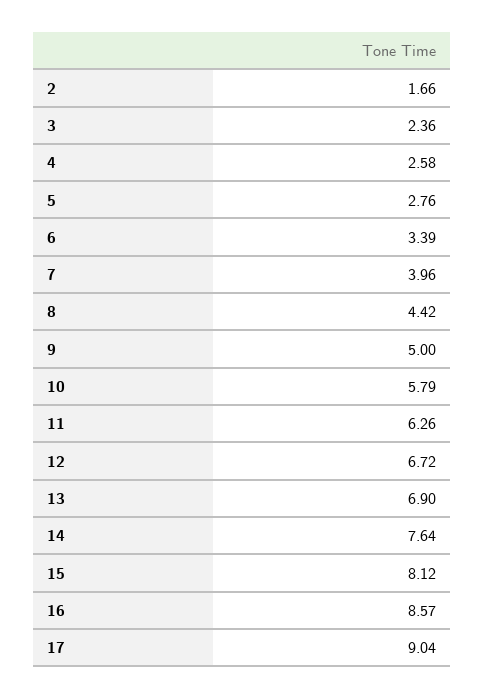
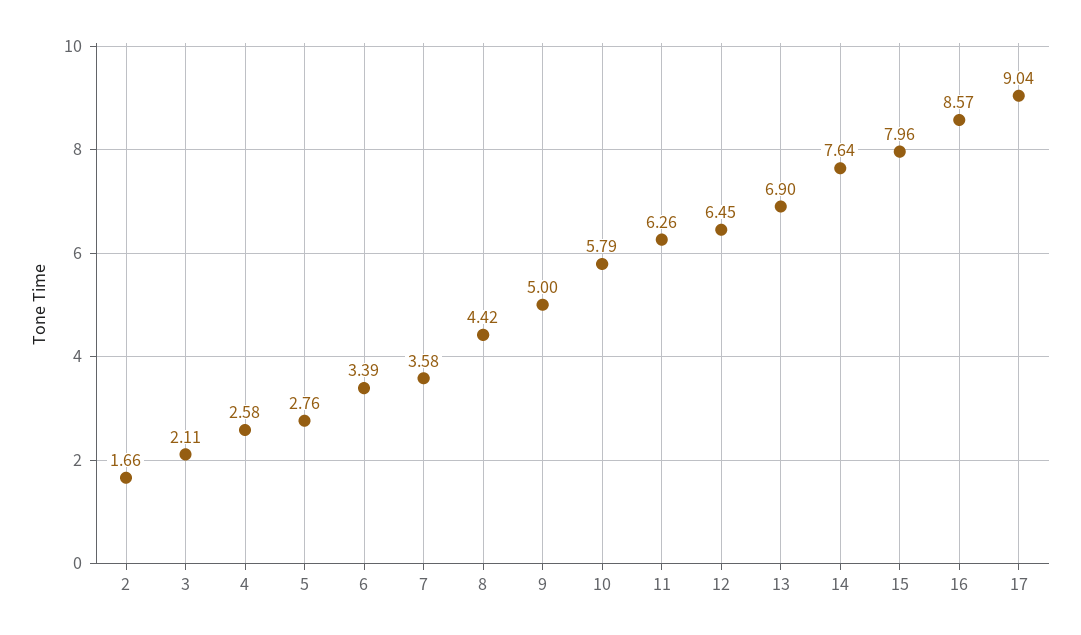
  {
    "2": 1.66,
-   "3": 2.36,
+   "3": 2.11,
    "4": 2.58,
    "5": 2.76,
    "6": 3.39,
-   "7": 3.96,
+   "7": 3.58,
    "8": 4.42,
    "9": 5,
    "10": 5.79,
    "11": 6.26,
-   "12": 6.72,
+   "12": 6.45,
    "13": 6.9,
    "14": 7.64,
-   "15": 8.12,
+   "15": 7.96,
    "16": 8.57,
    "17": 9.04
  }

